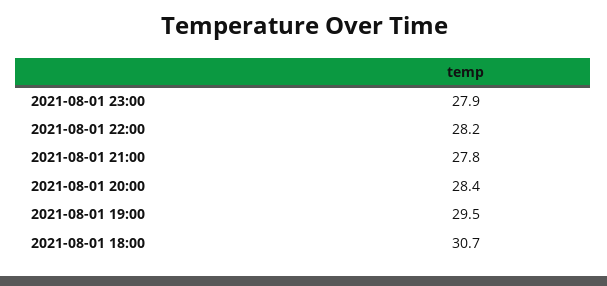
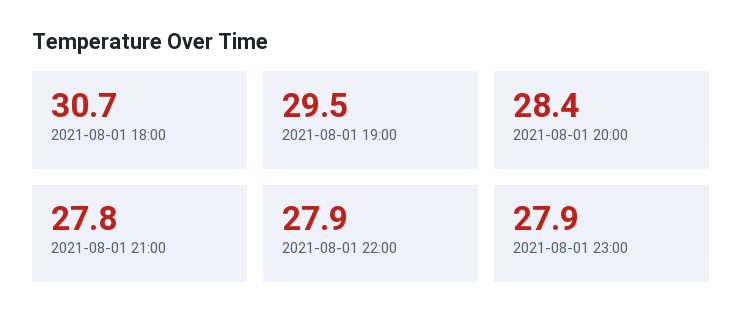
  {
    "2021-08-01 23:00": 27.9,
-   "2021-08-01 22:00": 28.2,
+   "2021-08-01 22:00": 27.9,
    "2021-08-01 21:00": 27.8,
    "2021-08-01 20:00": 28.4,
    "2021-08-01 19:00": 29.5,
    "2021-08-01 18:00": 30.7
  }

